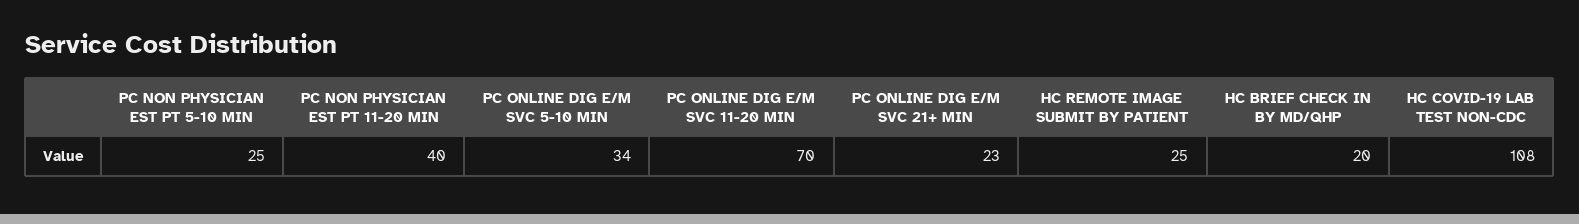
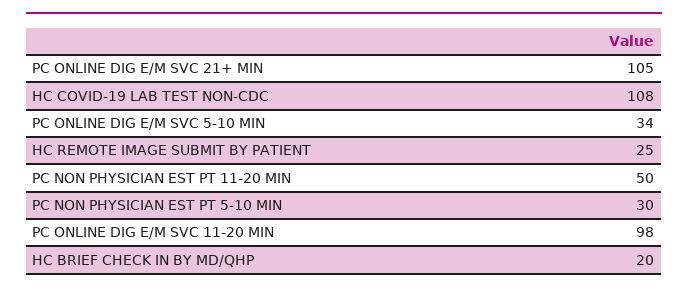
  {
-   "PC NON PHYSICIAN EST PT 5-10 MIN": 25,
+   "PC NON PHYSICIAN EST PT 5-10 MIN": 30,
-   "PC NON PHYSICIAN EST PT 11-20 MIN": 40,
+   "PC NON PHYSICIAN EST PT 11-20 MIN": 50,
    "PC ONLINE DIG E/M SVC 5-10 MIN": 34,
-   "PC ONLINE DIG E/M SVC 11-20 MIN": 70,
+   "PC ONLINE DIG E/M SVC 11-20 MIN": 98,
-   "PC ONLINE DIG E/M SVC 21+ MIN": 23,
+   "PC ONLINE DIG E/M SVC 21+ MIN": 105,
    "HC REMOTE IMAGE SUBMIT BY PATIENT": 25,
    "HC BRIEF CHECK IN BY MD/QHP": 20,
    "HC COVID-19 LAB TEST NON-CDC": 108
  }

